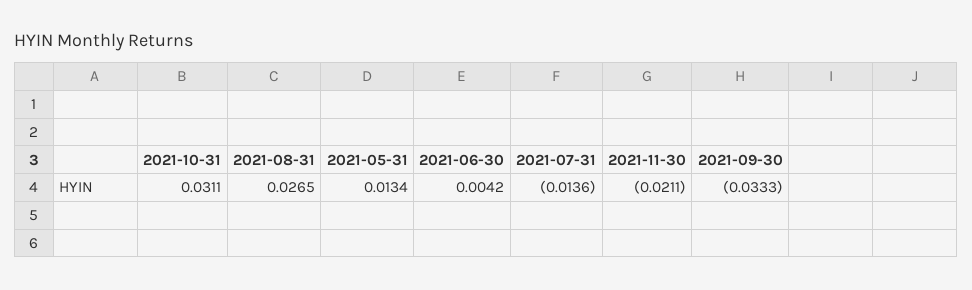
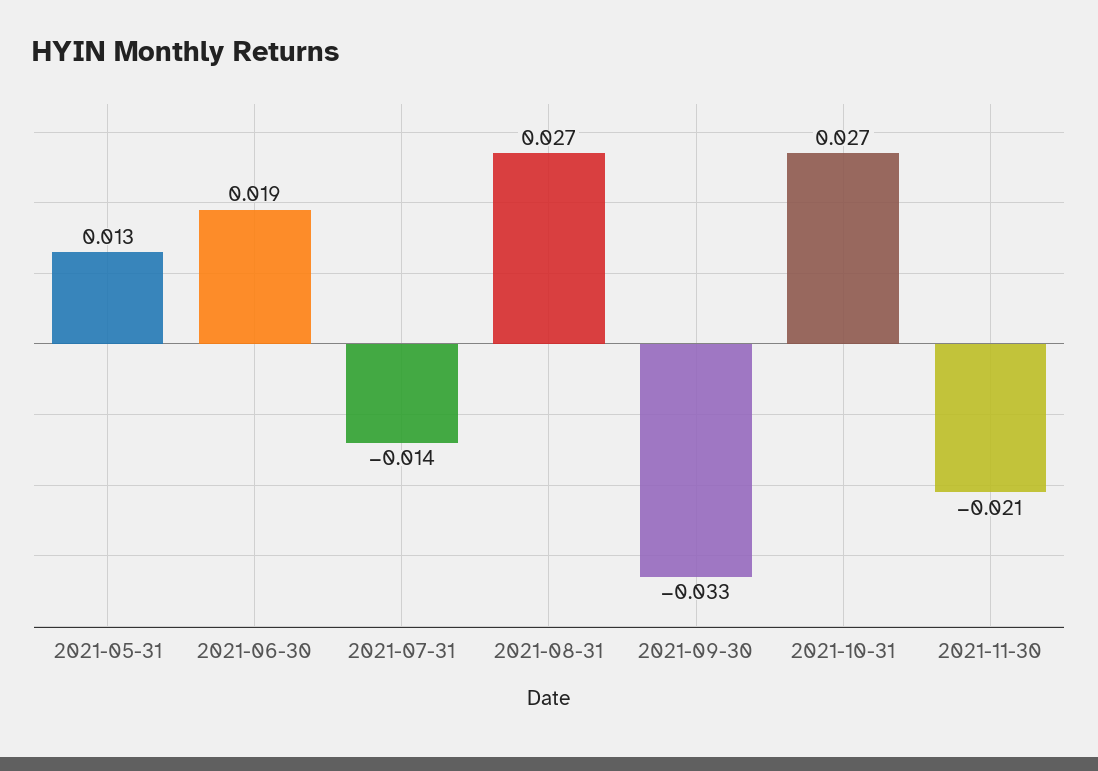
  {
-   "2021-10-31": 0.0311,
+   "2021-10-31": 0.027,
    "2021-08-31": 0.0265,
    "2021-05-31": 0.0134,
-   "2021-06-30": 0.0042,
+   "2021-06-30": 0.019,
    "2021-07-31": -0.0136,
    "2021-11-30": -0.0211,
    "2021-09-30": -0.0333
  }

